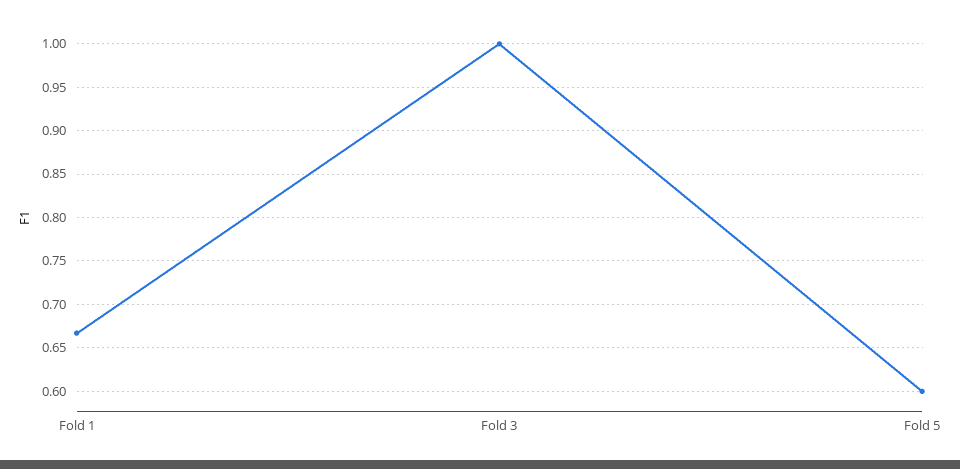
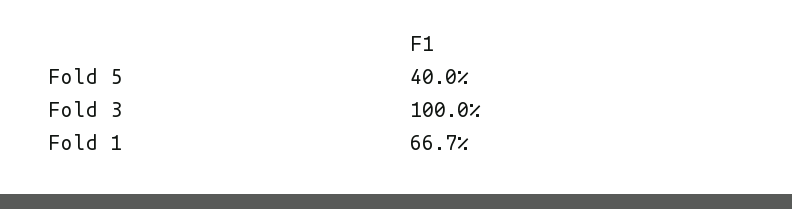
  {
    "Fold 1": 0.667,
    "Fold 3": 1,
-   "Fold 5": 0.6
+   "Fold 5": 0.4
  }

